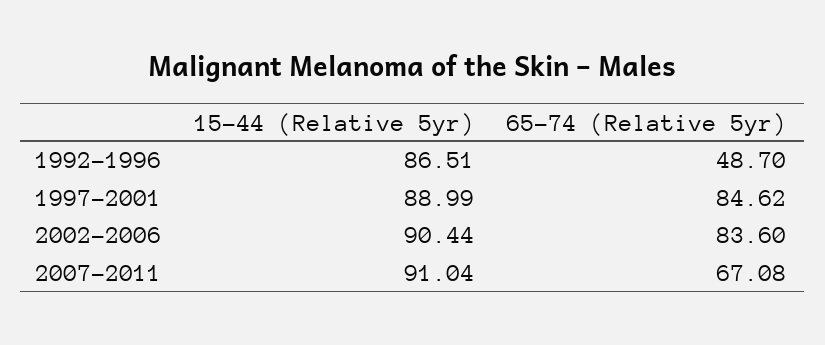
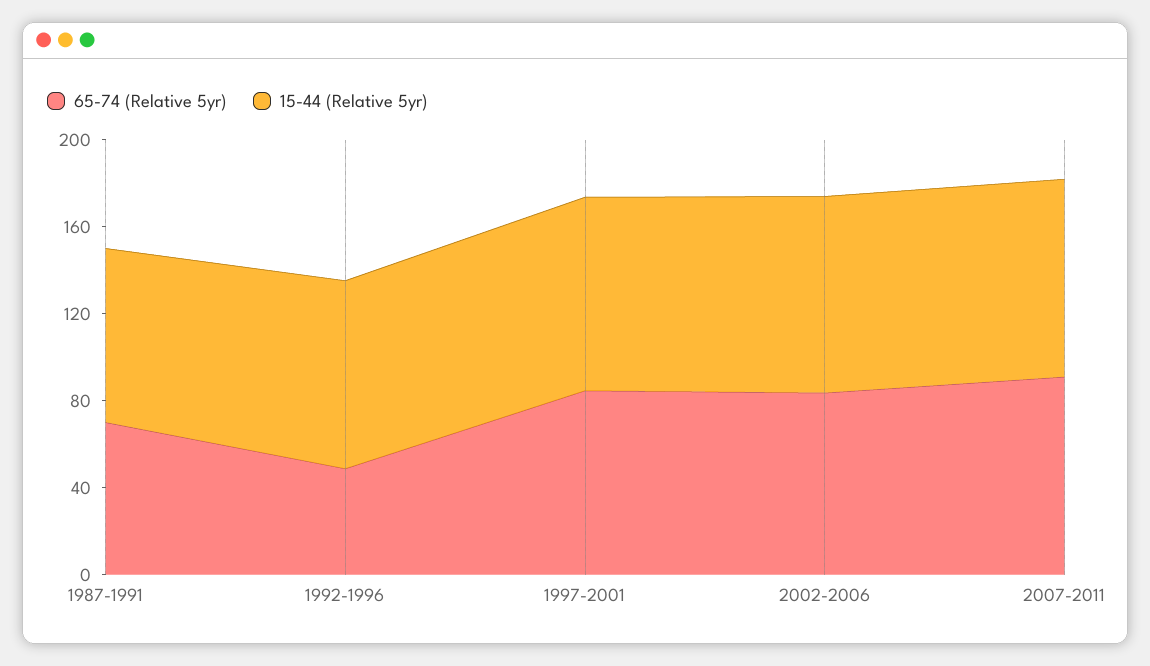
  {
    "15-44 (Relative 5yr)": {
      "1992-1996": 86.51,
      "1997-2001": 88.99,
      "2002-2006": 90.44,
-     "2007-2011": 91.04
+     "2007-2011": 91.04,
+     "1987-1991": 80
    },
    "65-74 (Relative 5yr)": {
      "1992-1996": 48.7,
      "1997-2001": 84.62,
      "2002-2006": 83.6,
-     "2007-2011": 67.08
+     "2007-2011": 90,
+     "1987-1991": 70
    }
  }

